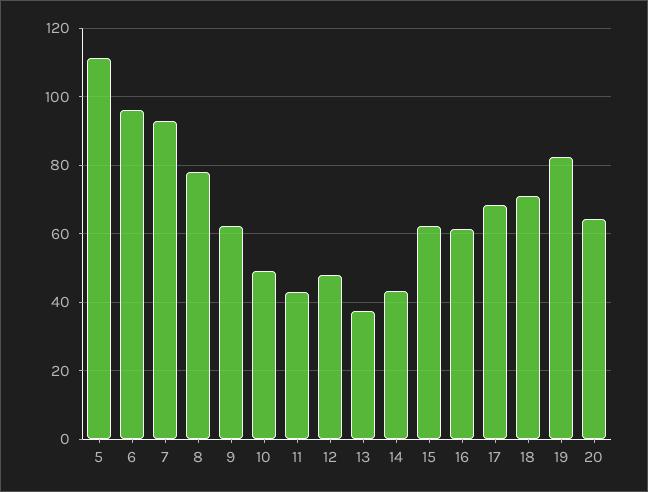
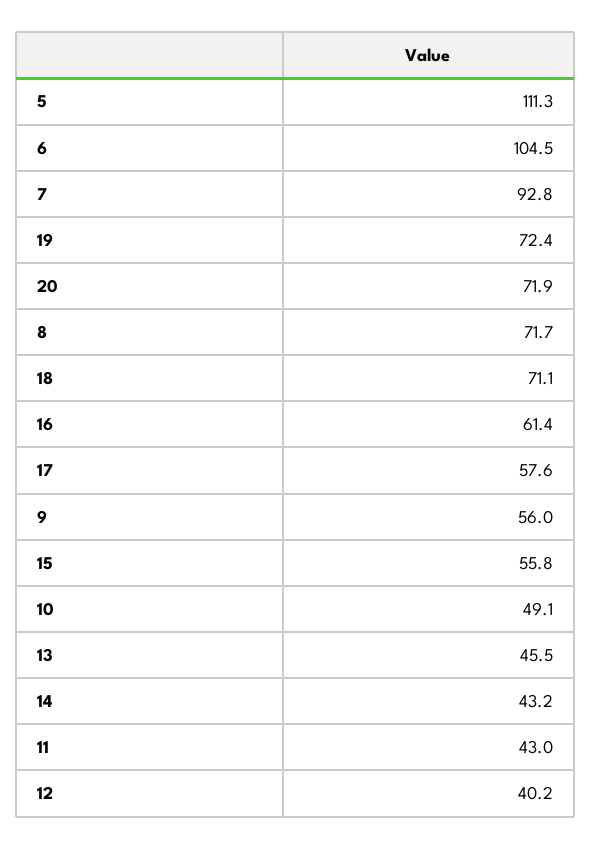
  {
    "5": 111.3,
-   "6": 96,
+   "6": 104.5,
    "7": 92.8,
-   "8": 78,
+   "8": 71.7,
-   "9": 62,
+   "9": 56,
    "10": 49.1,
    "11": 43,
-   "12": 48,
+   "12": 40.2,
-   "13": 38,
+   "13": 45.5,
    "14": 43.2,
-   "15": 62,
+   "15": 55.8,
    "16": 61.4,
-   "17": 68,
+   "17": 57.6,
    "18": 71.1,
-   "19": 82,
+   "19": 72.4,
-   "20": 64
+   "20": 71.9
  }

